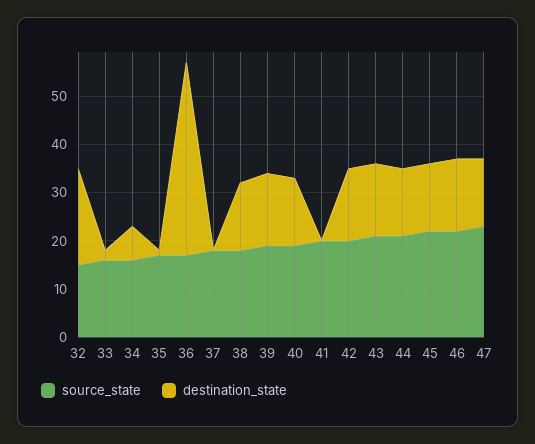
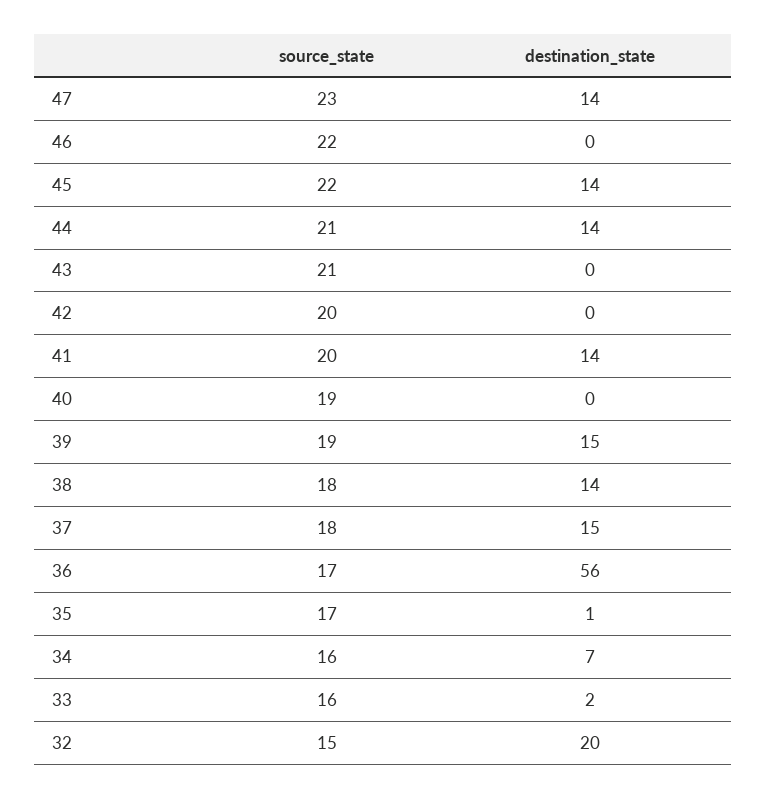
  {
    "source_state": {
      "32": 15,
      "33": 16,
      "34": 16,
      "35": 17,
      "36": 17,
      "37": 18,
      "38": 18,
      "39": 19,
      "40": 19,
      "41": 20,
      "42": 20,
      "43": 21,
      "44": 21,
      "45": 22,
      "46": 22,
      "47": 23
    },
    "destination_state": {
      "32": 20,
      "33": 2,
      "34": 7,
      "35": 1,
-     "36": 40,
+     "36": 56,
-     "37": 0,
+     "37": 15,
      "38": 14,
      "39": 15,
-     "40": 15,
+     "40": 0,
-     "41": 0,
+     "41": 14,
-     "42": 15,
+     "42": 0,
-     "43": 15,
+     "43": 0,
      "44": 14,
      "45": 14,
-     "46": 15,
+     "46": 0,
      "47": 14
    }
  }

